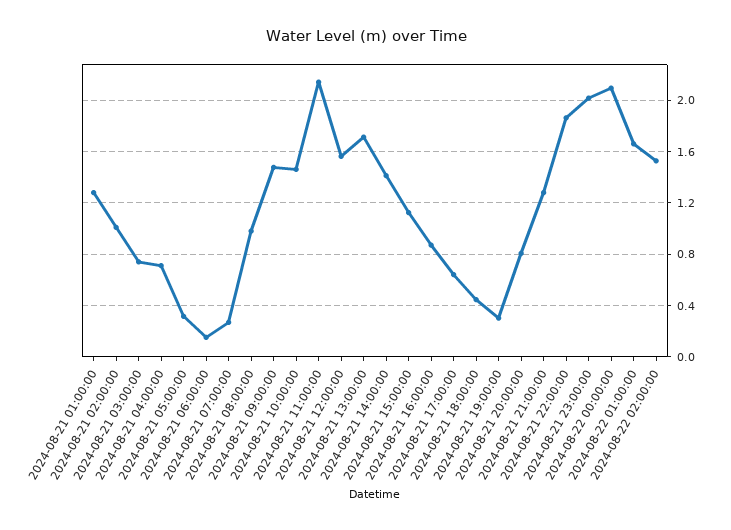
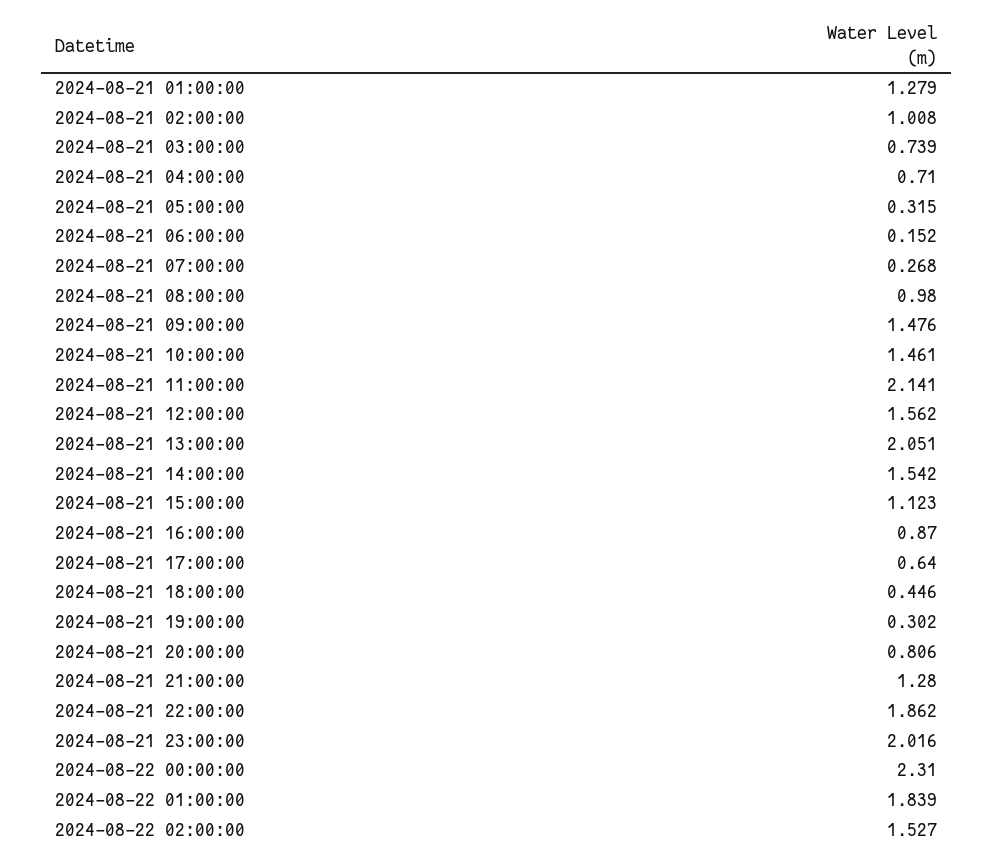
  {
    "2024-08-21 01:00:00": 1.279,
    "2024-08-21 02:00:00": 1.008,
    "2024-08-21 03:00:00": 0.739,
    "2024-08-21 04:00:00": 0.71,
    "2024-08-21 05:00:00": 0.315,
    "2024-08-21 06:00:00": 0.152,
    "2024-08-21 07:00:00": 0.268,
    "2024-08-21 08:00:00": 0.98,
    "2024-08-21 09:00:00": 1.476,
    "2024-08-21 10:00:00": 1.461,
    "2024-08-21 11:00:00": 2.141,
    "2024-08-21 12:00:00": 1.562,
-   "2024-08-21 13:00:00": 1.7,
+   "2024-08-21 13:00:00": 2.051,
-   "2024-08-21 14:00:00": 1.4,
+   "2024-08-21 14:00:00": 1.542,
    "2024-08-21 15:00:00": 1.123,
    "2024-08-21 16:00:00": 0.87,
    "2024-08-21 17:00:00": 0.64,
    "2024-08-21 18:00:00": 0.446,
    "2024-08-21 19:00:00": 0.302,
    "2024-08-21 20:00:00": 0.806,
    "2024-08-21 21:00:00": 1.28,
    "2024-08-21 22:00:00": 1.862,
    "2024-08-21 23:00:00": 2.016,
-   "2024-08-22 00:00:00": 2.1,
+   "2024-08-22 00:00:00": 2.31,
-   "2024-08-22 01:00:00": 1.65,
+   "2024-08-22 01:00:00": 1.839,
    "2024-08-22 02:00:00": 1.527
  }

